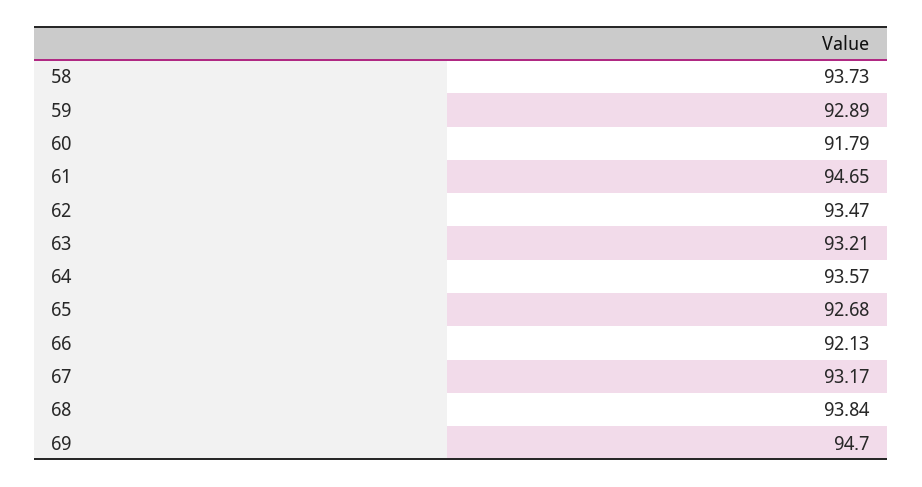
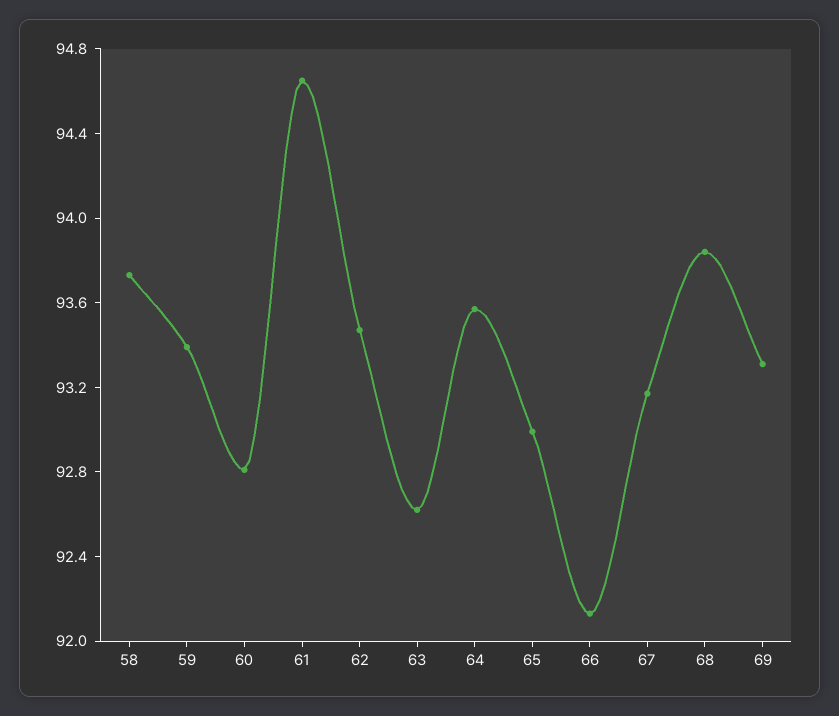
  {
    "58": 93.73,
-   "59": 92.89,
+   "59": 93.4,
-   "60": 91.79,
+   "60": 92.8,
    "61": 94.65,
    "62": 93.47,
-   "63": 93.21,
+   "63": 92.6,
    "64": 93.57,
-   "65": 92.68,
+   "65": 93,
    "66": 92.13,
    "67": 93.17,
    "68": 93.84,
-   "69": 94.7
+   "69": 93.3
  }

